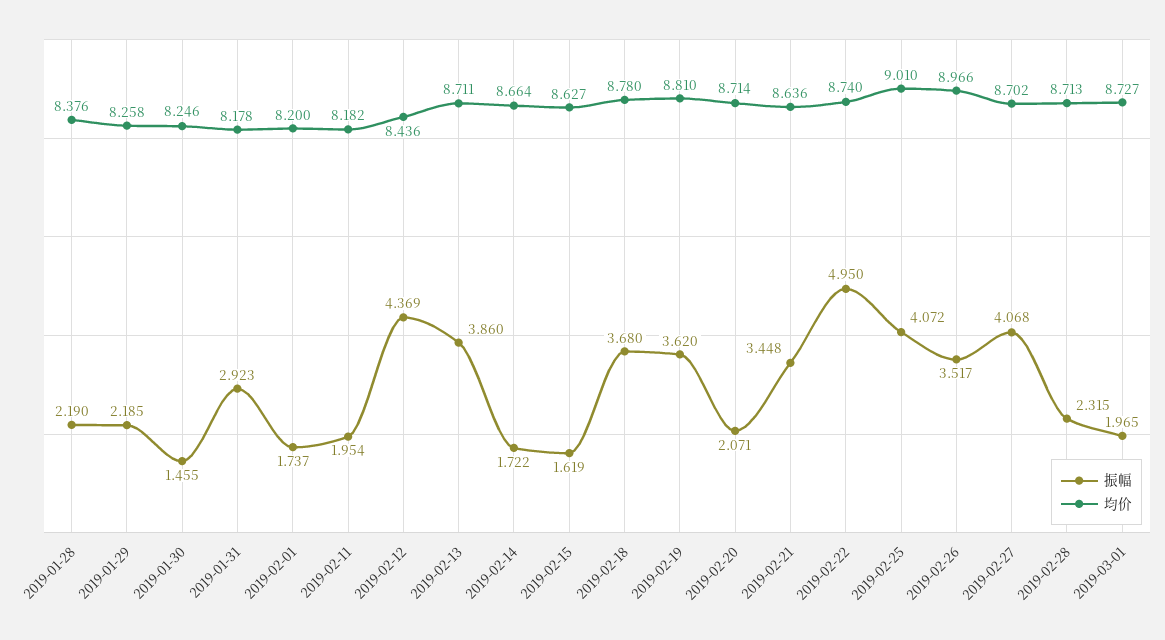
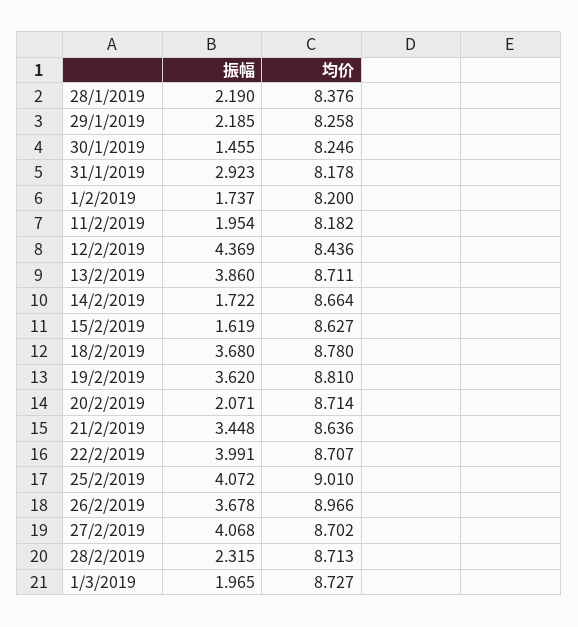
  {
    "振幅": {
      "2019-01-28": 2.19,
      "2019-01-29": 2.185,
      "2019-01-30": 1.455,
      "2019-01-31": 2.923,
      "2019-02-01": 1.737,
      "2019-02-11": 1.954,
      "2019-02-12": 4.369,
      "2019-02-13": 3.86,
      "2019-02-14": 1.722,
      "2019-02-15": 1.619,
      "2019-02-18": 3.68,
      "2019-02-19": 3.62,
      "2019-02-20": 2.071,
      "2019-02-21": 3.448,
-     "2019-02-22": 4.95,
+     "2019-02-22": 3.991,
      "2019-02-25": 4.072,
-     "2019-02-26": 3.517,
+     "2019-02-26": 3.678,
      "2019-02-27": 4.068,
      "2019-02-28": 2.315,
      "2019-03-01": 1.965
    },
    "均价": {
      "2019-01-28": 8.376,
      "2019-01-29": 8.258,
      "2019-01-30": 8.246,
      "2019-01-31": 8.178,
      "2019-02-01": 8.2,
      "2019-02-11": 8.182,
      "2019-02-12": 8.436,
      "2019-02-13": 8.711,
      "2019-02-14": 8.664,
      "2019-02-15": 8.627,
      "2019-02-18": 8.78,
      "2019-02-19": 8.81,
      "2019-02-20": 8.714,
      "2019-02-21": 8.636,
-     "2019-02-22": 8.74,
+     "2019-02-22": 8.707,
      "2019-02-25": 9.01,
      "2019-02-26": 8.966,
      "2019-02-27": 8.702,
      "2019-02-28": 8.713,
      "2019-03-01": 8.727
    }
  }

